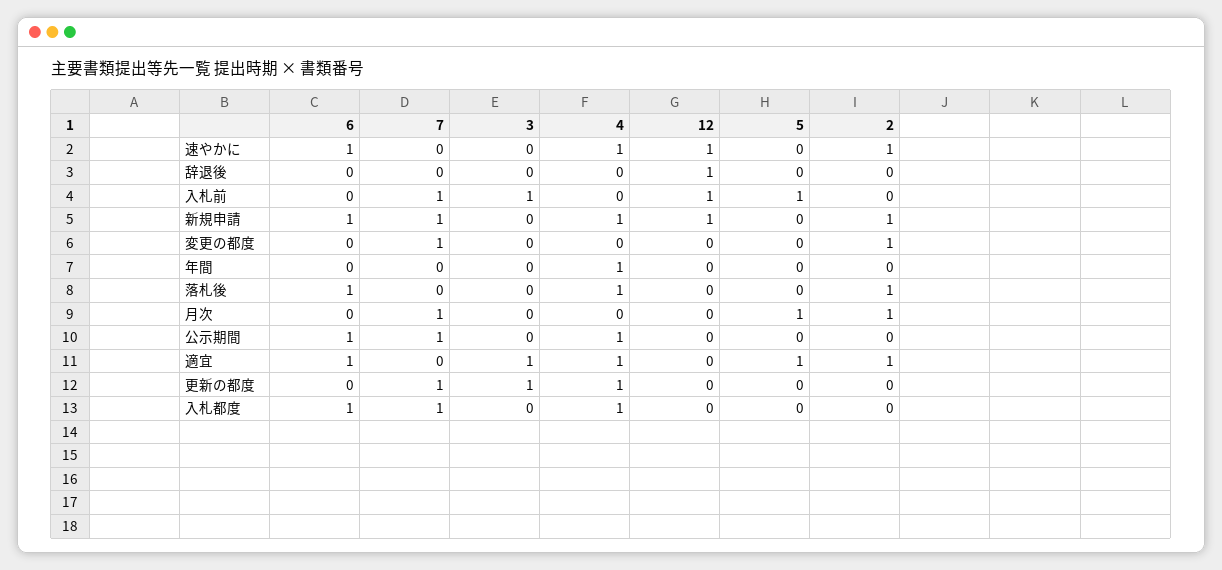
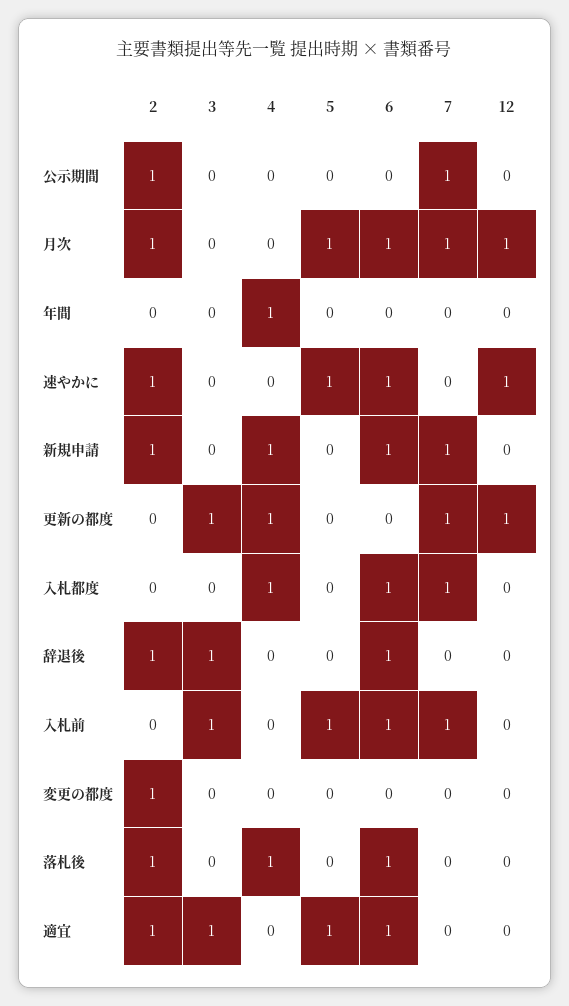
  {
    "6": {
      "速やかに": 1,
-     "辞退後": 0,
+     "辞退後": 1,
-     "入札前": 0,
+     "入札前": 1,
      "新規申請": 1,
      "変更の都度": 0,
      "年間": 0,
      "落札後": 1,
-     "月次": 0,
+     "月次": 1,
-     "公示期間": 1,
+     "公示期間": 0,
      "適宜": 1,
      "更新の都度": 0,
      "入札都度": 1
    },
    "7": {
      "速やかに": 0,
      "辞退後": 0,
      "入札前": 1,
      "新規申請": 1,
-     "変更の都度": 1,
+     "変更の都度": 0,
      "年間": 0,
      "落札後": 0,
      "月次": 1,
      "公示期間": 1,
      "適宜": 0,
      "更新の都度": 1,
      "入札都度": 1
    },
    "3": {
      "速やかに": 0,
-     "辞退後": 0,
+     "辞退後": 1,
      "入札前": 1,
      "新規申請": 0,
      "変更の都度": 0,
      "年間": 0,
      "落札後": 0,
      "月次": 0,
      "公示期間": 0,
      "適宜": 1,
      "更新の都度": 1,
      "入札都度": 0
    },
    "4": {
-     "速やかに": 1,
+     "速やかに": 0,
      "辞退後": 0,
      "入札前": 0,
      "新規申請": 1,
      "変更の都度": 0,
      "年間": 1,
      "落札後": 1,
      "月次": 0,
-     "公示期間": 1,
+     "公示期間": 0,
-     "適宜": 1,
+     "適宜": 0,
      "更新の都度": 1,
      "入札都度": 1
    },
    "12": {
      "速やかに": 1,
-     "辞退後": 1,
+     "辞退後": 0,
-     "入札前": 1,
+     "入札前": 0,
-     "新規申請": 1,
+     "新規申請": 0,
      "変更の都度": 0,
      "年間": 0,
      "落札後": 0,
-     "月次": 0,
+     "月次": 1,
      "公示期間": 0,
      "適宜": 0,
-     "更新の都度": 0,
+     "更新の都度": 1,
      "入札都度": 0
    },
    "5": {
-     "速やかに": 0,
+     "速やかに": 1,
      "辞退後": 0,
      "入札前": 1,
      "新規申請": 0,
      "変更の都度": 0,
      "年間": 0,
      "落札後": 0,
      "月次": 1,
      "公示期間": 0,
      "適宜": 1,
      "更新の都度": 0,
      "入札都度": 0
    },
    "2": {
      "速やかに": 1,
-     "辞退後": 0,
+     "辞退後": 1,
      "入札前": 0,
      "新規申請": 1,
      "変更の都度": 1,
      "年間": 0,
      "落札後": 1,
      "月次": 1,
-     "公示期間": 0,
+     "公示期間": 1,
      "適宜": 1,
      "更新の都度": 0,
      "入札都度": 0
    }
  }

